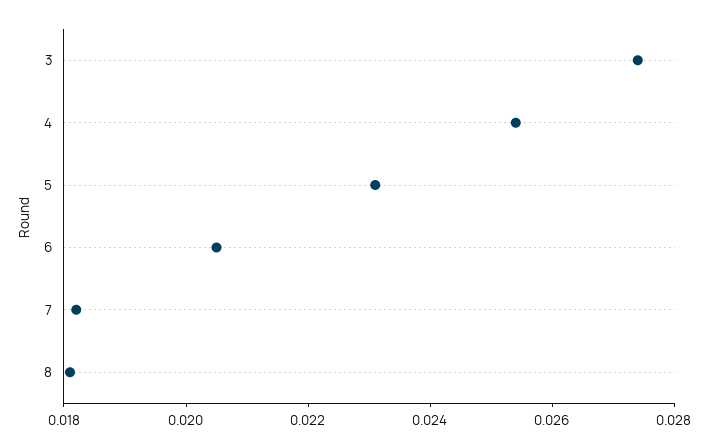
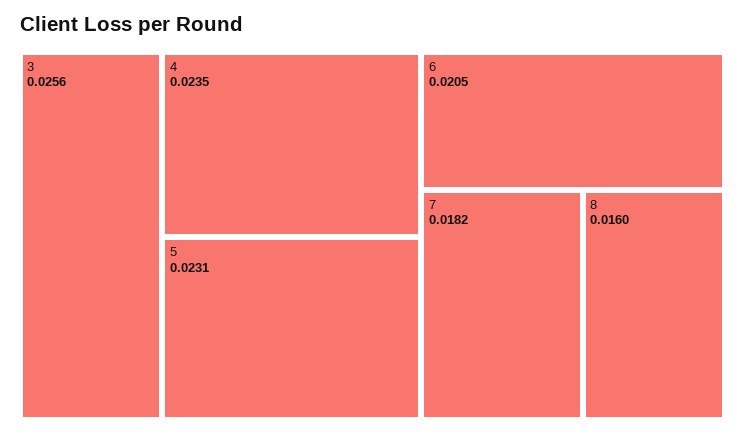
  {
-   "3": 0.0275,
+   "3": 0.0256,
-   "4": 0.0255,
+   "4": 0.0235,
    "5": 0.0231,
    "6": 0.0205,
    "7": 0.0182,
-   "8": 0.018
+   "8": 0.016
  }

